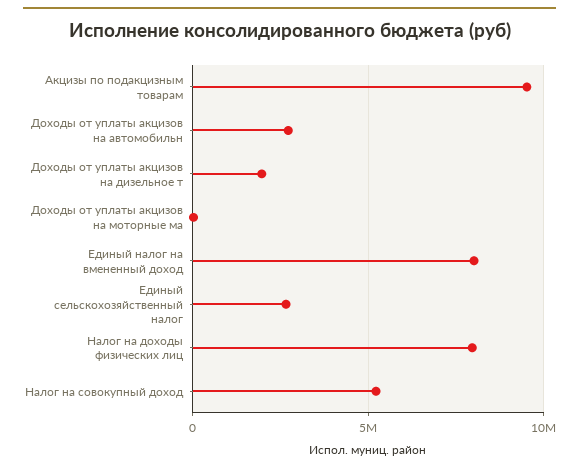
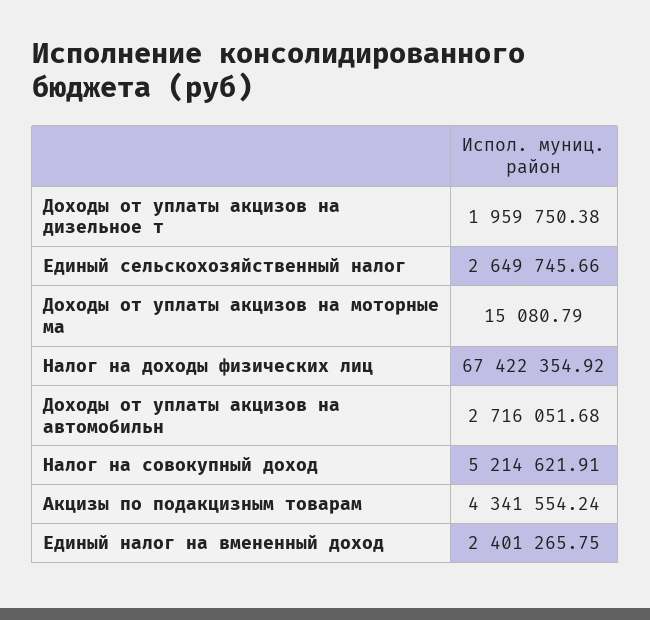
  {
-   "Акцизы по подакцизным товарам": 9500000,
+   "Акцизы по подакцизным товарам": 4341554.24,
    "Доходы от уплаты акцизов на автомобильн": 2716051.68,
    "Доходы от уплаты акцизов на дизельное т": 1959750.38,
    "Доходы от уплаты акцизов на моторные ма": 15080.79,
-   "Единый налог на вмененный доход": 8000000,
+   "Единый налог на вмененный доход": 2401265.75,
    "Единый сельскохозяйственный налог": 2649745.66,
-   "Налог на доходы физических лиц": 8000000,
+   "Налог на доходы физических лиц": 67422354.92,
    "Налог на совокупный доход": 5214621.91
  }

